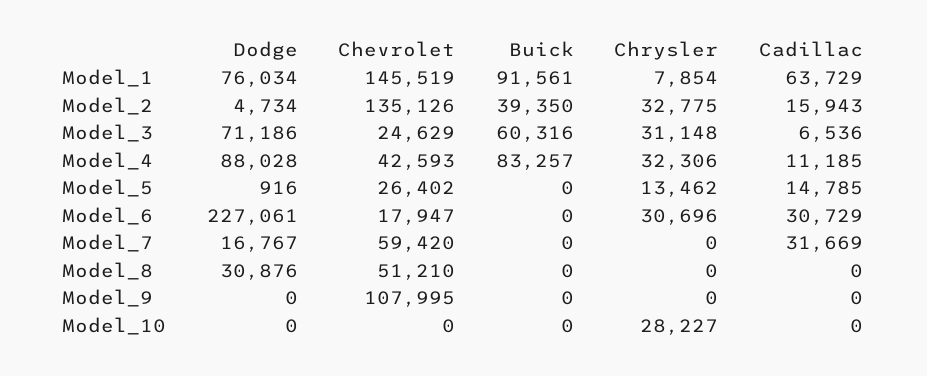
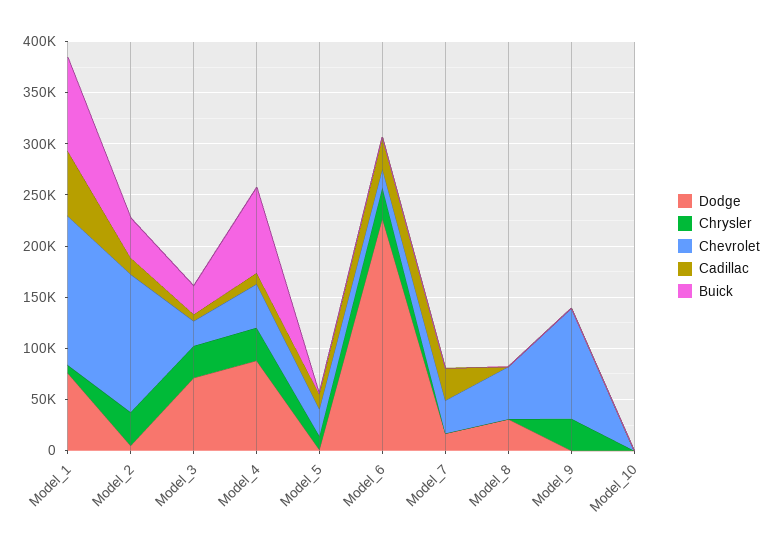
  {
    "Dodge": {
      "Model_1": 76034,
      "Model_2": 4734,
      "Model_3": 71186,
      "Model_4": 88028,
      "Model_5": 916,
      "Model_6": 227061,
      "Model_7": 16767,
      "Model_8": 30876,
      "Model_9": 0,
      "Model_10": 0
    },
    "Chevrolet": {
      "Model_1": 145519,
      "Model_2": 135126,
      "Model_3": 24629,
      "Model_4": 42593,
      "Model_5": 26402,
      "Model_6": 17947,
-     "Model_7": 59420,
+     "Model_7": 30000,
      "Model_8": 51210,
      "Model_9": 107995,
      "Model_10": 0
    },
    "Buick": {
      "Model_1": 91561,
      "Model_2": 39350,
-     "Model_3": 60316,
+     "Model_3": 30000,
      "Model_4": 83257,
      "Model_5": 0,
      "Model_6": 0,
      "Model_7": 0,
      "Model_8": 0,
      "Model_9": 0,
      "Model_10": 0
    },
    "Chrysler": {
      "Model_1": 7854,
      "Model_2": 32775,
      "Model_3": 31148,
      "Model_4": 32306,
      "Model_5": 13462,
      "Model_6": 30696,
      "Model_7": 0,
      "Model_8": 0,
-     "Model_9": 0,
+     "Model_9": 30000,
-     "Model_10": 28227
+     "Model_10": 0
    },
    "Cadillac": {
      "Model_1": 63729,
      "Model_2": 15943,
      "Model_3": 6536,
      "Model_4": 11185,
      "Model_5": 14785,
      "Model_6": 30729,
      "Model_7": 31669,
      "Model_8": 0,
      "Model_9": 0,
      "Model_10": 0
    }
  }

